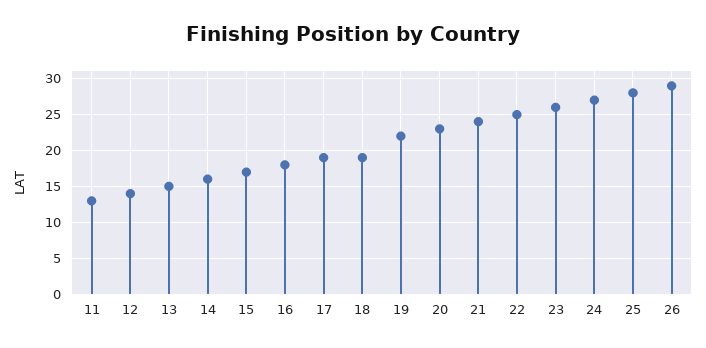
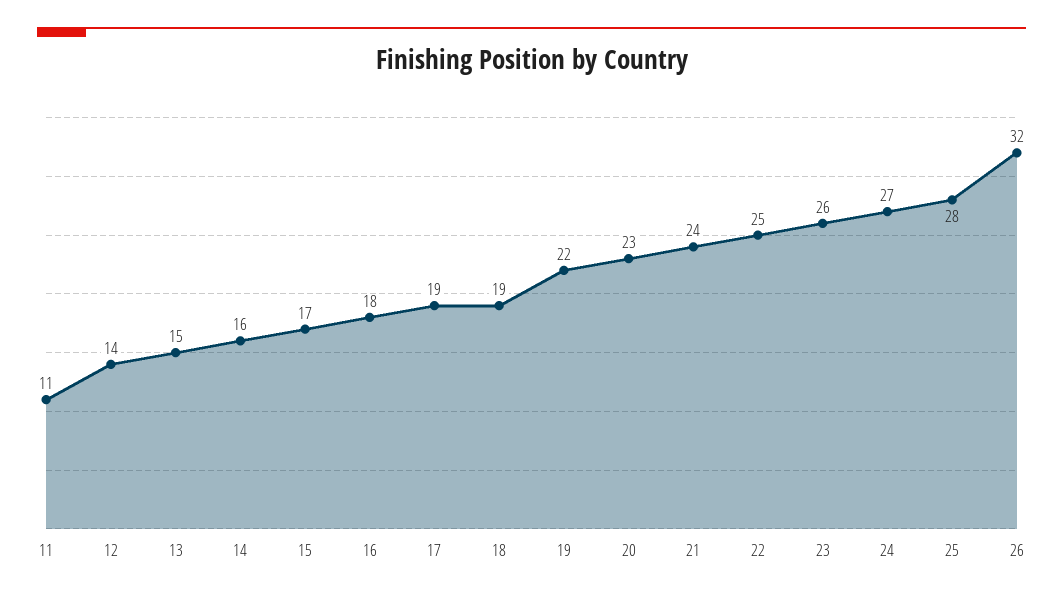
  {
-   "11": 13,
+   "11": 11,
    "12": 14,
    "13": 15,
    "14": 16,
    "15": 17,
    "16": 18,
    "17": 19,
    "18": 19,
    "19": 22,
    "20": 23,
    "21": 24,
    "22": 25,
    "23": 26,
    "24": 27,
    "25": 28,
-   "26": 29
+   "26": 32
  }

